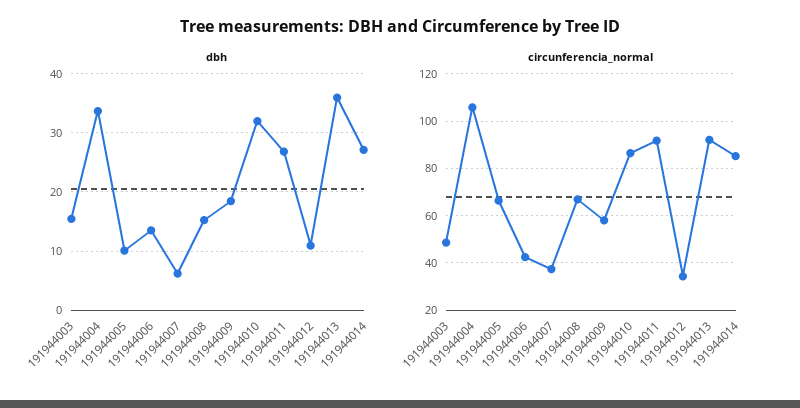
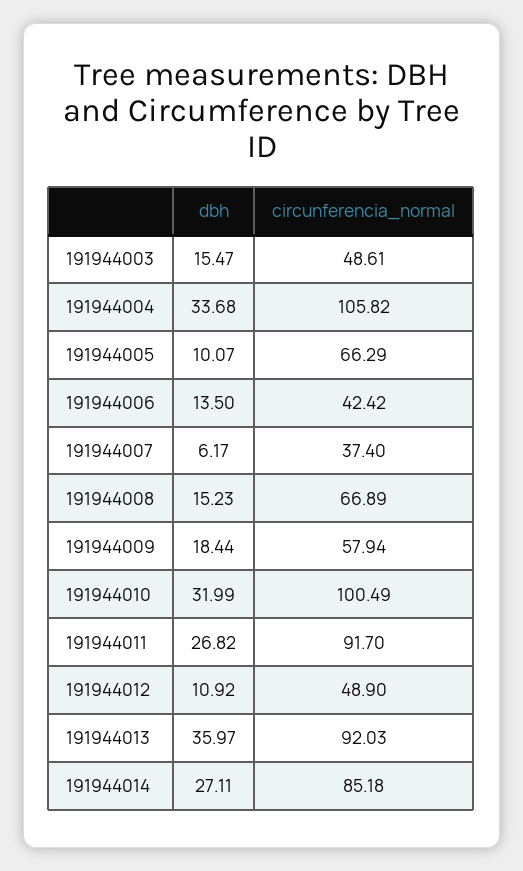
  {
    "dbh": {
      "191944003": 15.47,
      "191944004": 33.68,
      "191944005": 10.07,
      "191944006": 13.5,
      "191944007": 6.17,
      "191944008": 15.23,
      "191944009": 18.44,
      "191944010": 31.99,
      "191944011": 26.82,
      "191944012": 10.92,
      "191944013": 35.97,
      "191944014": 27.11
    },
    "circunferencia_normal": {
      "191944003": 48.61,
      "191944004": 105.82,
      "191944005": 66.29,
      "191944006": 42.42,
      "191944007": 37.4,
      "191944008": 66.89,
      "191944009": 57.94,
-     "191944010": 85,
+     "191944010": 100.49,
      "191944011": 91.7,
-     "191944012": 35,
+     "191944012": 48.9,
      "191944013": 92.03,
      "191944014": 85.18
    }
  }

